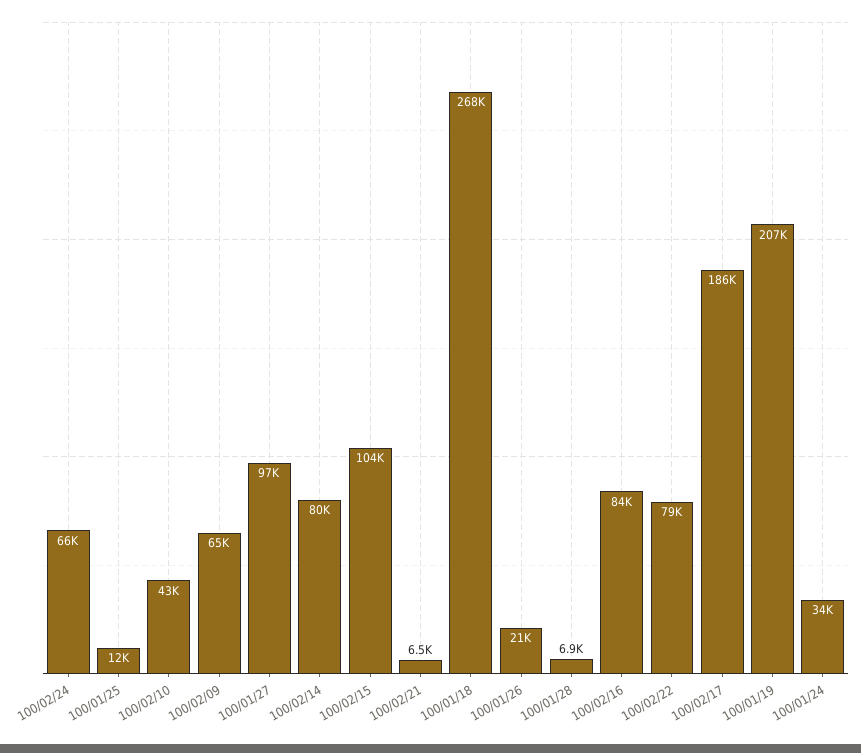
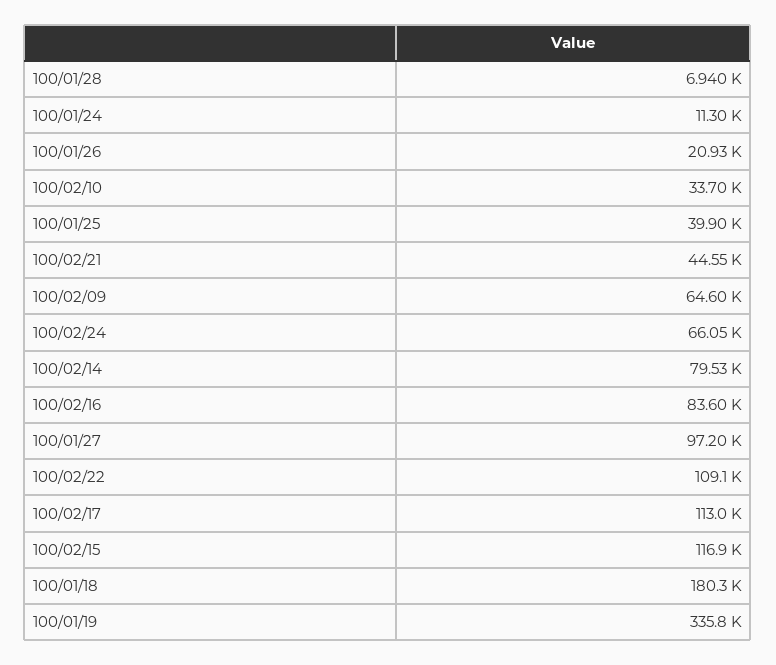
  {
    "100/02/24": 66050,
-   "100/01/25": 12000,
+   "100/01/25": 39900,
-   "100/02/10": 43000,
+   "100/02/10": 33700,
    "100/02/09": 64600,
    "100/01/27": 97200,
    "100/02/14": 79530,
-   "100/02/15": 104000,
+   "100/02/15": 116900,
-   "100/02/21": 6500,
+   "100/02/21": 44550,
-   "100/01/18": 268000,
+   "100/01/18": 180300,
    "100/01/26": 20930,
    "100/01/28": 6940,
    "100/02/16": 83600,
-   "100/02/22": 79000,
+   "100/02/22": 109100,
-   "100/02/17": 186000,
+   "100/02/17": 113000,
-   "100/01/19": 207000,
+   "100/01/19": 335800,
-   "100/01/24": 34000
+   "100/01/24": 11300
  }

